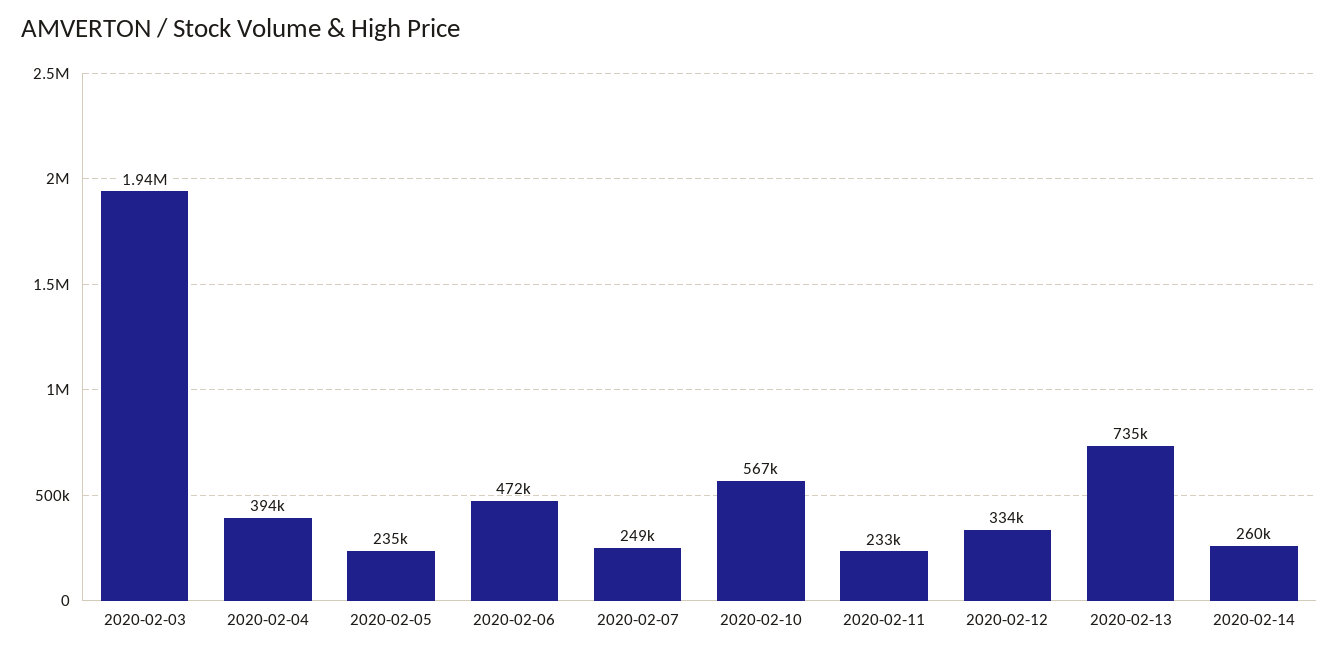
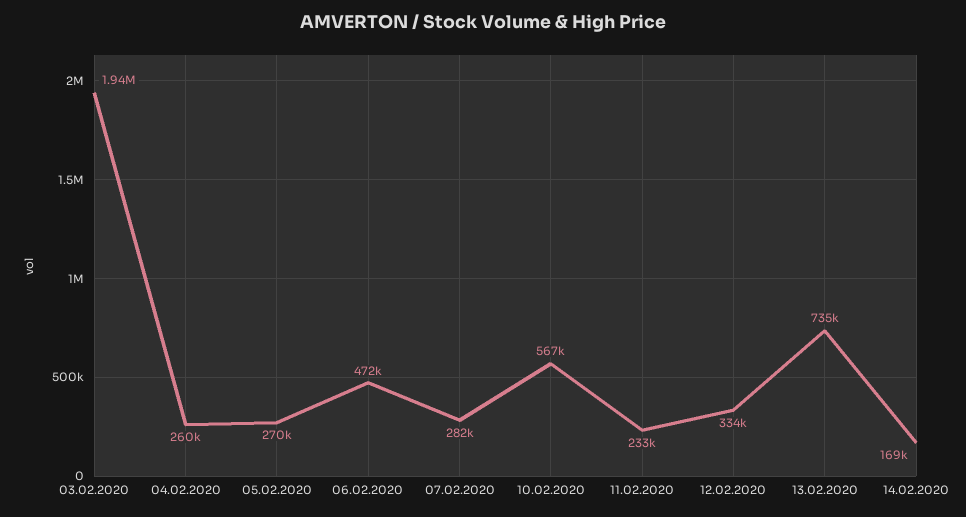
  {
    "2020-02-03": 1940000,
-   "2020-02-04": 394000,
+   "2020-02-04": 260000,
-   "2020-02-05": 235000,
+   "2020-02-05": 270000,
    "2020-02-06": 472000,
-   "2020-02-07": 249000,
+   "2020-02-07": 282000,
    "2020-02-10": 567000,
    "2020-02-11": 233000,
    "2020-02-12": 334000,
    "2020-02-13": 735000,
-   "2020-02-14": 260000
+   "2020-02-14": 169000
  }

